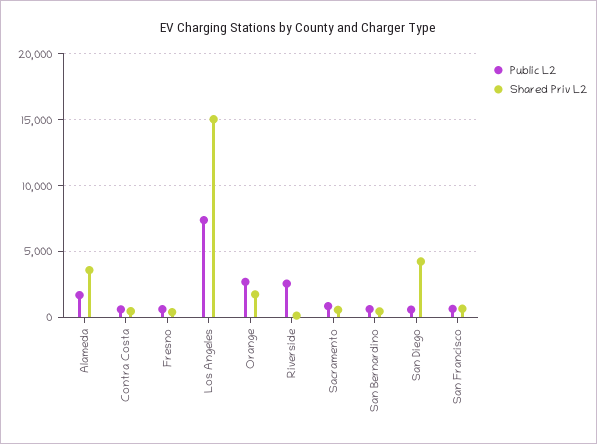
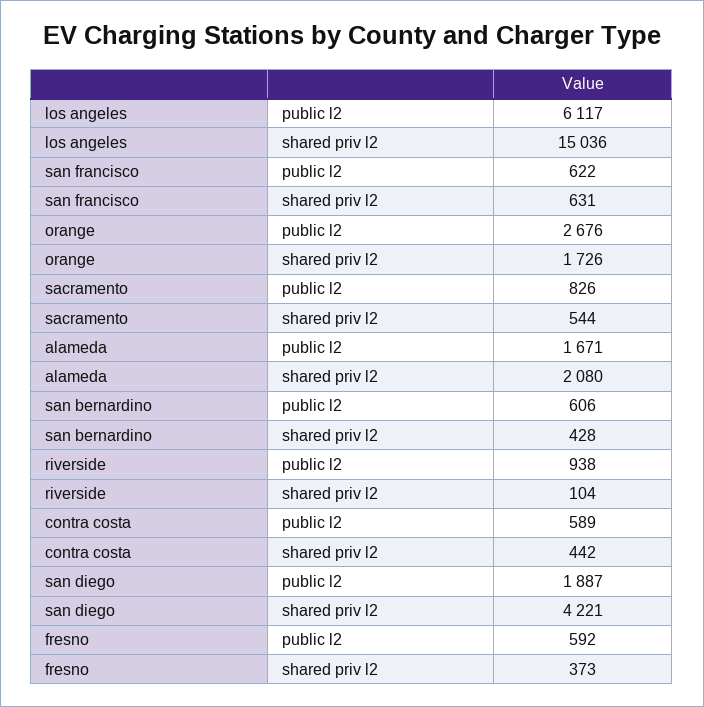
  {
    "Public L2": {
      "Alameda": 1671,
      "Contra Costa": 589,
      "Fresno": 592,
-     "Los Angeles": 7500,
+     "Los Angeles": 6117,
      "Orange": 2676,
-     "Riverside": 2500,
+     "Riverside": 938,
      "Sacramento": 826,
      "San Bernardino": 606,
-     "San Diego": 500,
+     "San Diego": 1887,
      "San Francisco": 622
    },
    "Shared Priv L2": {
-     "Alameda": 3500,
+     "Alameda": 2080,
      "Contra Costa": 442,
      "Fresno": 373,
      "Los Angeles": 15036,
      "Orange": 1726,
      "Riverside": 104,
      "Sacramento": 544,
      "San Bernardino": 428,
      "San Diego": 4221,
      "San Francisco": 631
    }
  }

